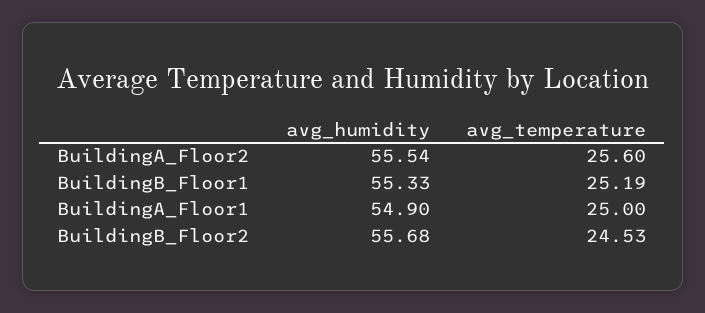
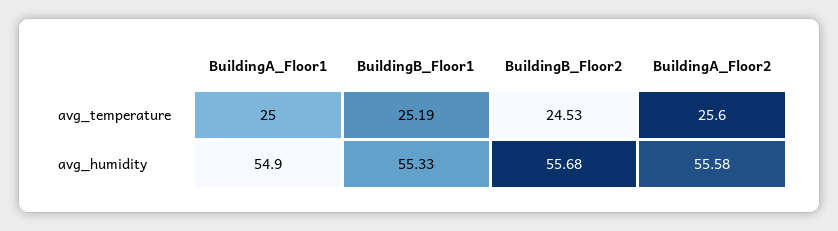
  {
    "avg_humidity": {
-     "BuildingA_Floor2": 55.54,
+     "BuildingA_Floor2": 55.58,
      "BuildingB_Floor1": 55.33,
      "BuildingA_Floor1": 54.9,
      "BuildingB_Floor2": 55.68
    },
    "avg_temperature": {
      "BuildingA_Floor2": 25.6,
      "BuildingB_Floor1": 25.19,
      "BuildingA_Floor1": 25,
      "BuildingB_Floor2": 24.53
    }
  }

